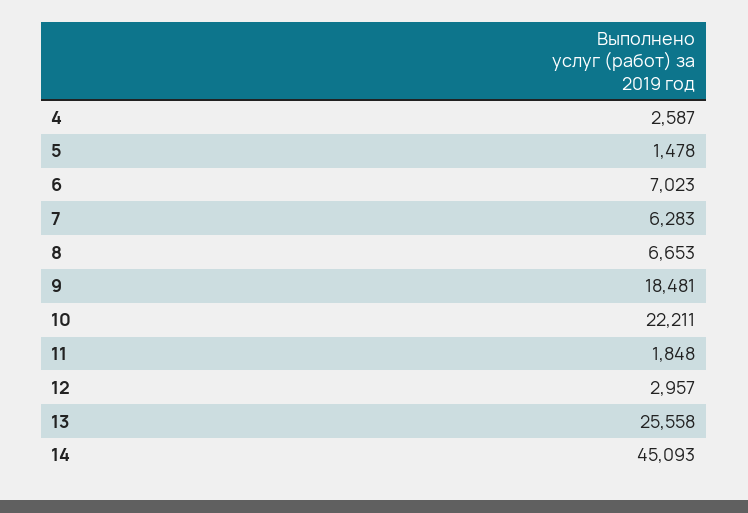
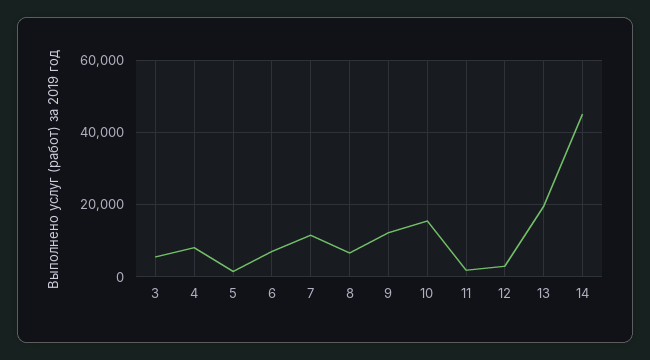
  {
-   "4": 2587,
+   "4": 8000,
    "5": 1478,
    "6": 7023,
-   "7": 6283,
+   "7": 12000,
    "8": 6653,
-   "9": 18481,
+   "9": 12000,
-   "10": 22211,
+   "10": 16000,
    "11": 1848,
    "12": 2957,
-   "13": 25558,
+   "13": 20000,
-   "14": 45093
+   "14": 45093,
+   "3": 6000
  }

